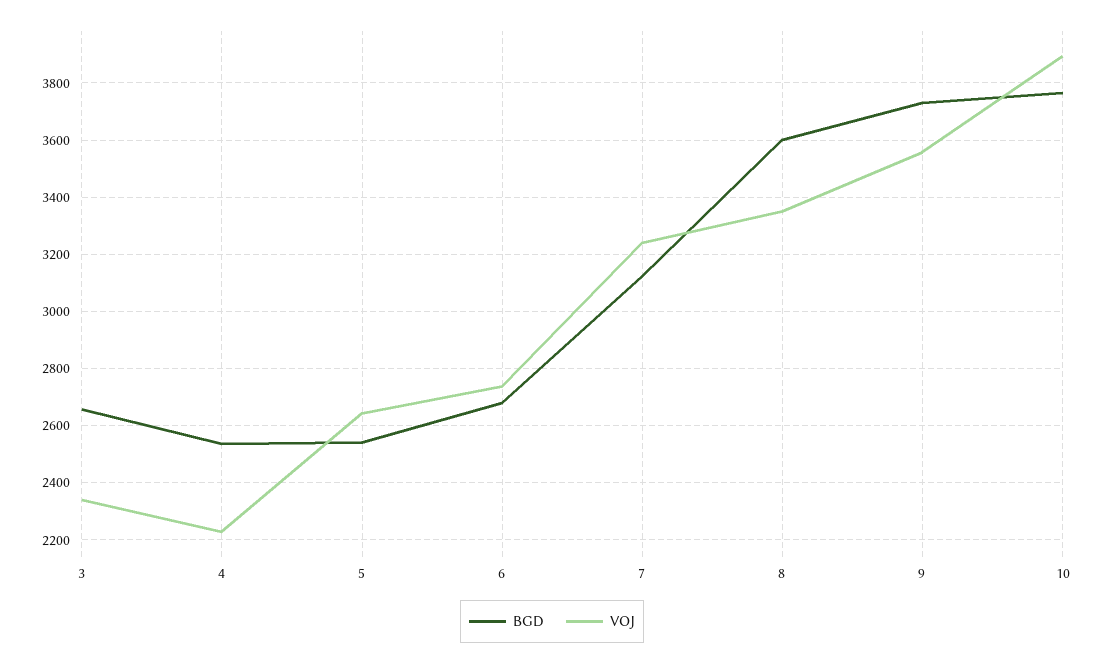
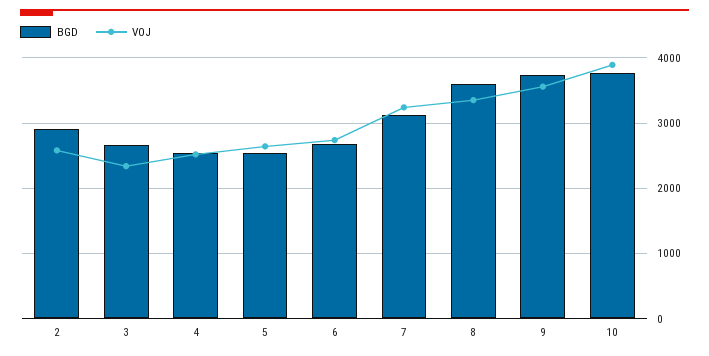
  {
    "BGD": {
      "3": 2650,
      "4": 2525,
      "5": 2550,
      "6": 2675,
      "7": 3125,
      "8": 3600,
      "9": 3725,
-     "10": 3775
+     "10": 3775,
+     "2": 2900
    },
    "VOJ": {
      "3": 2350,
-     "4": 2225,
+     "4": 2500,
      "5": 2650,
      "6": 2750,
      "7": 3250,
      "8": 3350,
      "9": 3550,
-     "10": 3900
+     "10": 3900,
+     "2": 2600
    }
  }

